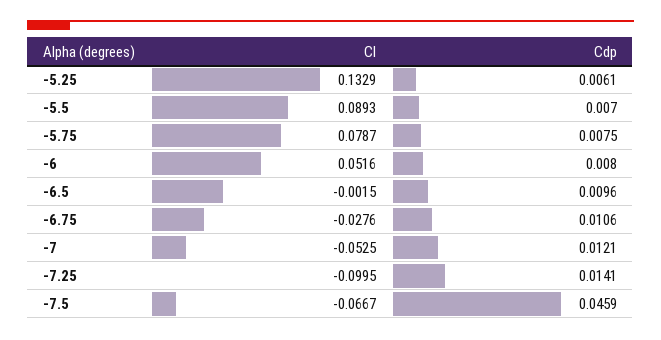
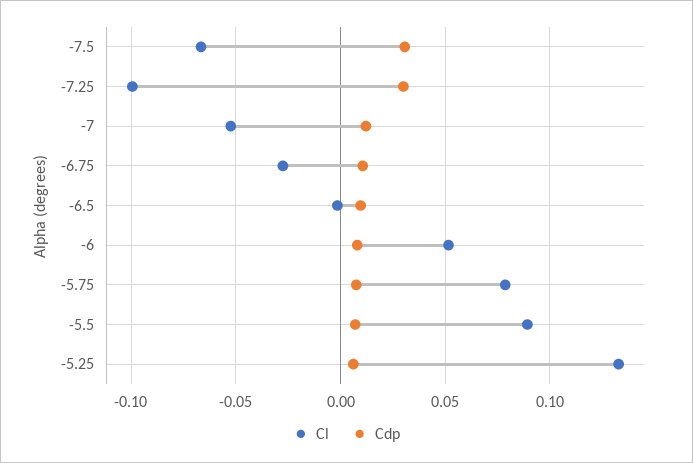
  {
    "Cl": {
      "-5.25": 0.1329,
      "-5.5": 0.0893,
      "-5.75": 0.0787,
      "-6": 0.0516,
      "-6.5": -0.0015,
      "-6.75": -0.0276,
      "-7": -0.0525,
      "-7.25": -0.0995,
      "-7.5": -0.0667
    },
    "Cdp": {
      "-5.25": 0.0061,
      "-5.5": 0.007,
      "-5.75": 0.0075,
      "-6": 0.008,
      "-6.5": 0.0096,
      "-6.75": 0.0106,
      "-7": 0.0121,
-     "-7.25": 0.0141,
+     "-7.25": 0.03,
-     "-7.5": 0.0459
+     "-7.5": 0.03
    }
  }

